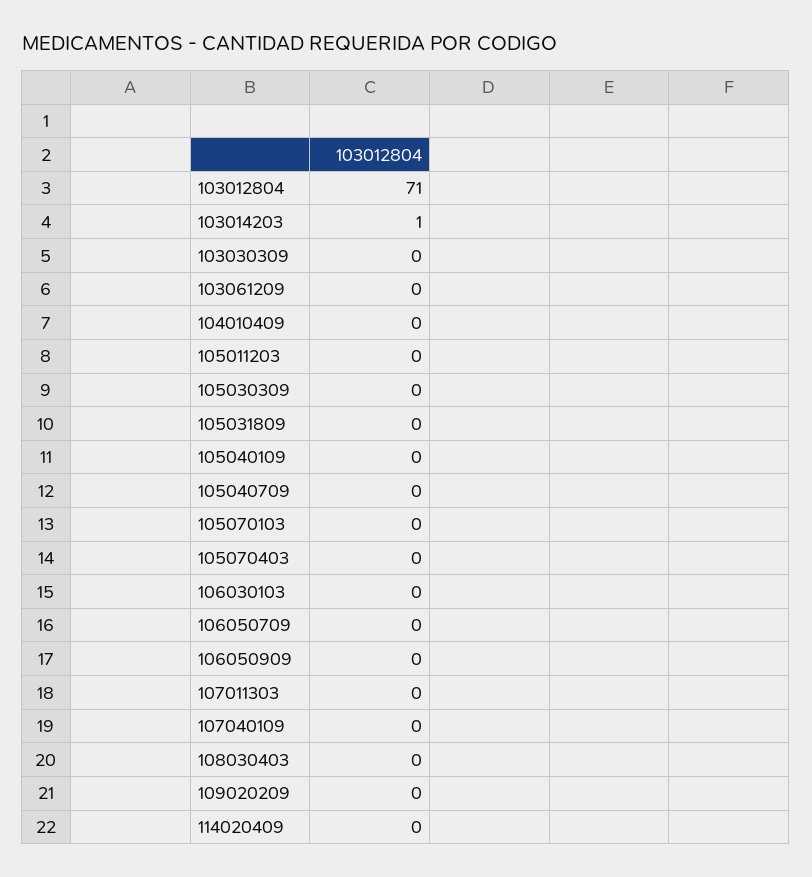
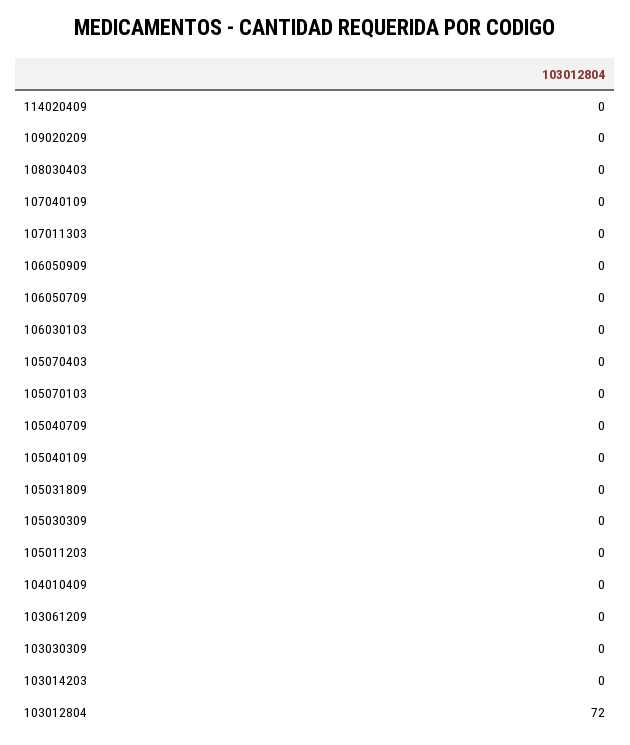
  {
-   "103012804": 71,
+   "103012804": 72,
-   "103014203": 1,
+   "103014203": 0,
    "103030309": 0,
    "103061209": 0,
    "104010409": 0,
    "105011203": 0,
    "105030309": 0,
    "105031809": 0,
    "105040109": 0,
    "105040709": 0,
    "105070103": 0,
    "105070403": 0,
    "106030103": 0,
    "106050709": 0,
    "106050909": 0,
    "107011303": 0,
    "107040109": 0,
    "108030403": 0,
    "109020209": 0,
    "114020409": 0
  }

